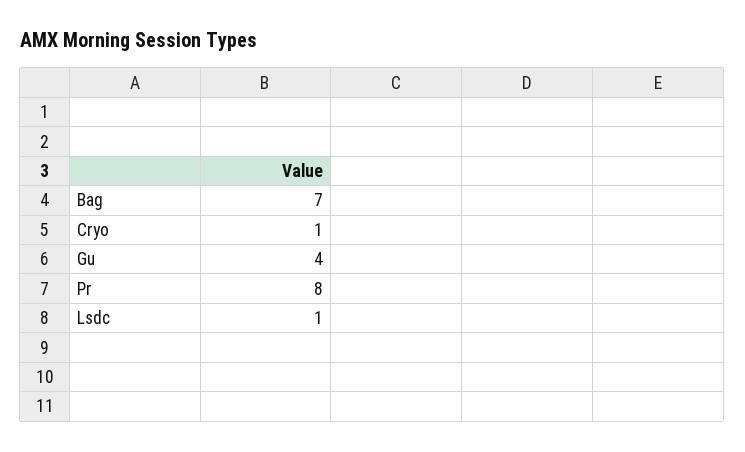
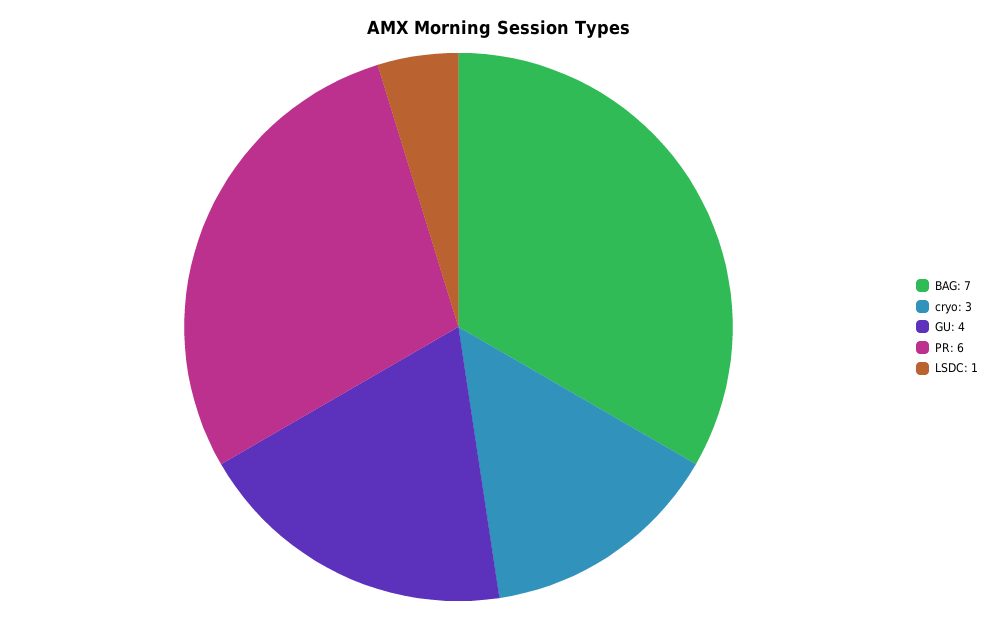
  {
    "Bag": 7,
-   "Cryo": 1,
+   "Cryo": 3,
    "Gu": 4,
-   "Pr": 8,
+   "Pr": 6,
    "Lsdc": 1
  }

